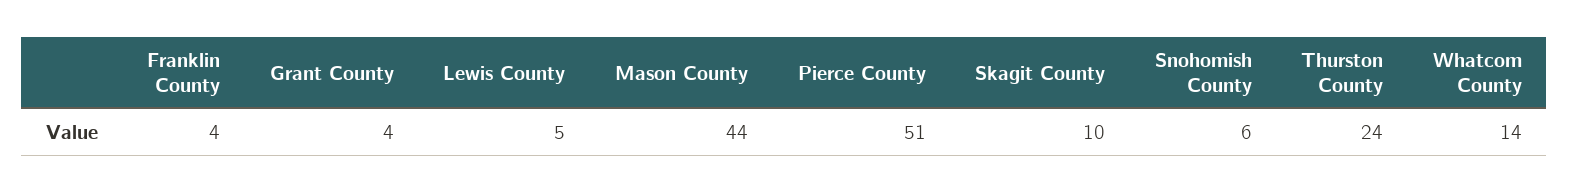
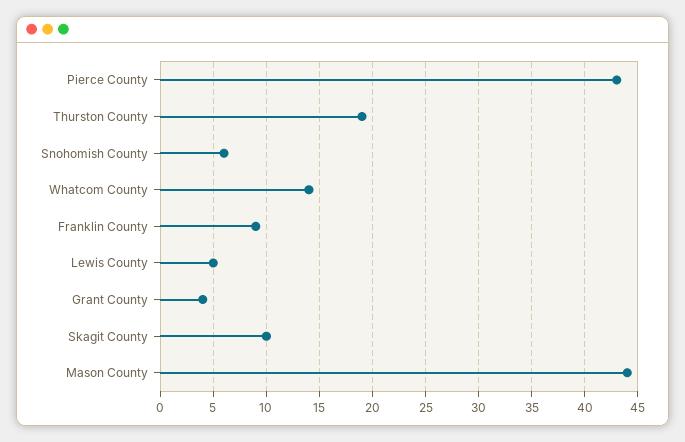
  {
-   "Franklin County": 4,
+   "Franklin County": 9,
    "Grant County": 4,
    "Lewis County": 5,
    "Mason County": 44,
-   "Pierce County": 51,
+   "Pierce County": 43,
    "Skagit County": 10,
    "Snohomish County": 6,
-   "Thurston County": 24,
+   "Thurston County": 19,
    "Whatcom County": 14
  }

